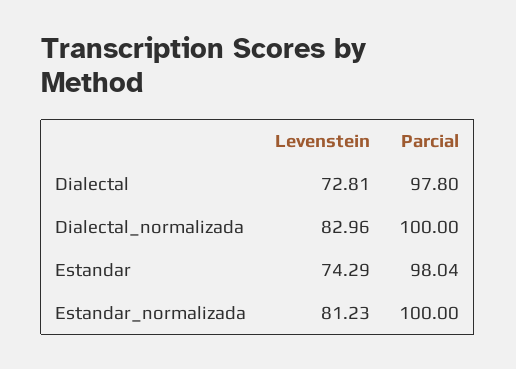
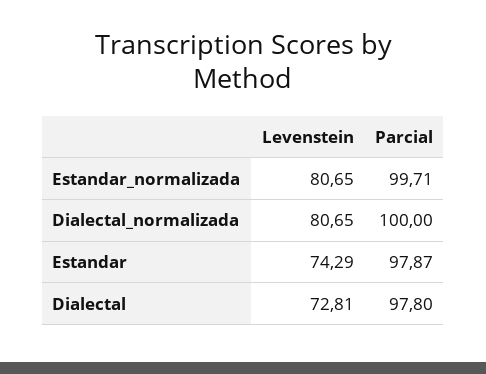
  {
    "Levenstein": {
      "Dialectal": 72.81,
-     "Dialectal_normalizada": 82.96,
+     "Dialectal_normalizada": 80.65,
      "Estandar": 74.29,
-     "Estandar_normalizada": 81.23
+     "Estandar_normalizada": 80.65
    },
    "Parcial": {
      "Dialectal": 97.8,
      "Dialectal_normalizada": 100,
-     "Estandar": 98.04,
+     "Estandar": 97.87,
-     "Estandar_normalizada": 100
+     "Estandar_normalizada": 99.71
    }
  }

